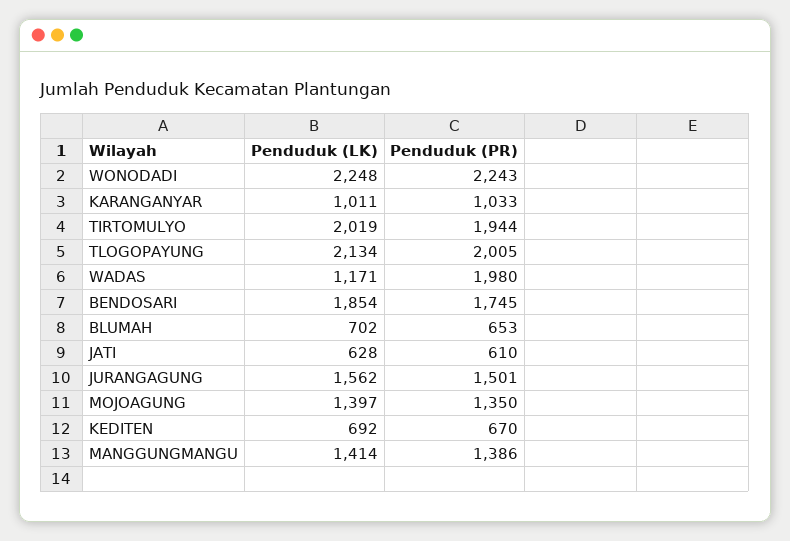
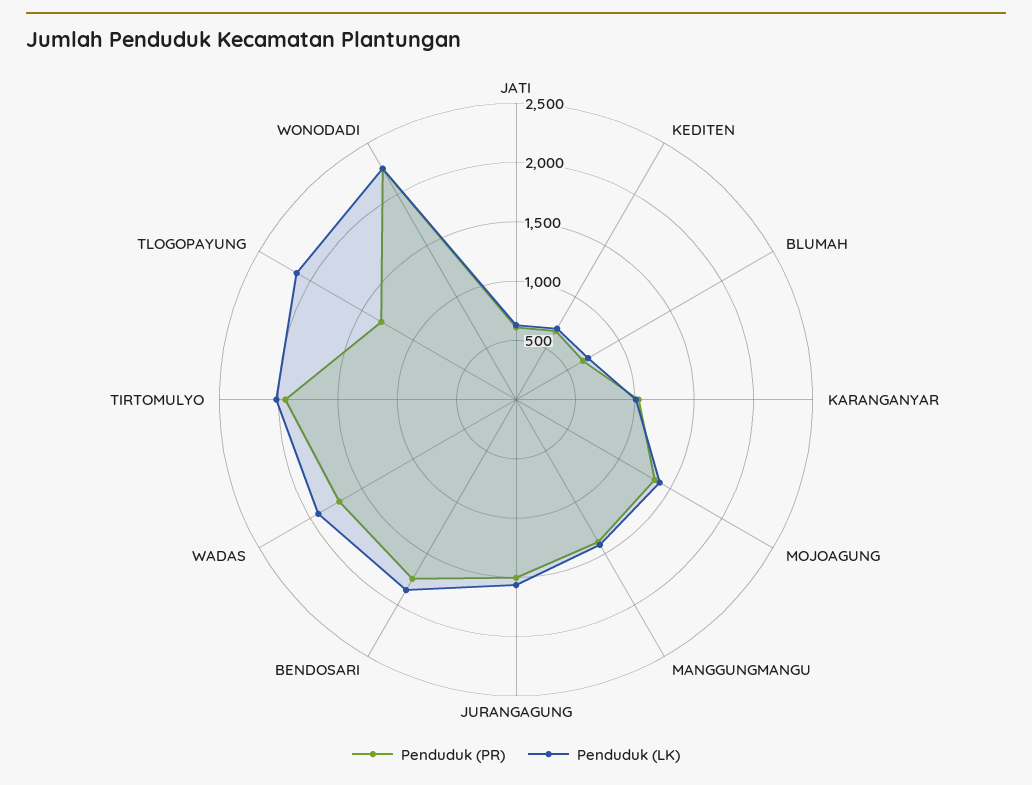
  {
    "Penduduk (LK)": {
      "WONODADI": 2248,
      "KARANGANYAR": 1011,
      "TIRTOMULYO": 2019,
      "TLOGOPAYUNG": 2134,
-     "WADAS": 1171,
+     "WADAS": 1900,
      "BENDOSARI": 1854,
      "BLUMAH": 702,
      "JATI": 628,
      "JURANGAGUNG": 1562,
      "MOJOAGUNG": 1397,
      "KEDITEN": 692,
      "MANGGUNGMANGU": 1414
    },
    "Penduduk (PR)": {
      "WONODADI": 2243,
      "KARANGANYAR": 1033,
      "TIRTOMULYO": 1944,
-     "TLOGOPAYUNG": 2005,
+     "TLOGOPAYUNG": 1300,
-     "WADAS": 1980,
+     "WADAS": 1700,
      "BENDOSARI": 1745,
      "BLUMAH": 653,
      "JATI": 610,
      "JURANGAGUNG": 1501,
      "MOJOAGUNG": 1350,
      "KEDITEN": 670,
      "MANGGUNGMANGU": 1386
    }
  }

